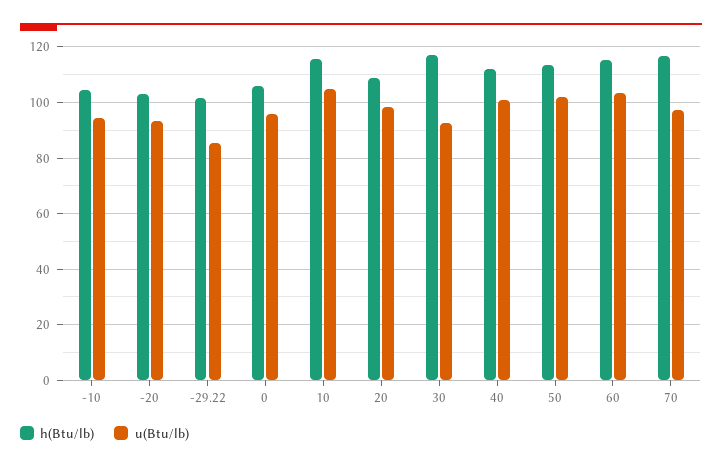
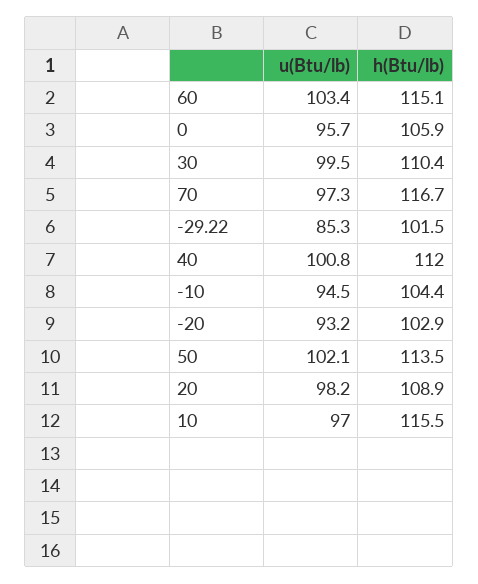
  {
    "h(Btu/lb)": {
      "-10": 104.4,
      "-20": 102.9,
      "-29.22": 101.5,
      "0": 105.9,
      "10": 115.5,
      "20": 108.9,
-     "30": 117.5,
+     "30": 110.4,
      "40": 112,
      "50": 113.5,
      "60": 115.1,
      "70": 116.7
    },
    "u(Btu/lb)": {
      "-10": 94.5,
      "-20": 93.2,
      "-29.22": 85.3,
      "0": 95.7,
-     "10": 105,
+     "10": 97,
      "20": 98.2,
-     "30": 92.5,
+     "30": 99.5,
      "40": 100.8,
      "50": 102.1,
      "60": 103.4,
      "70": 97.3
    }
  }

